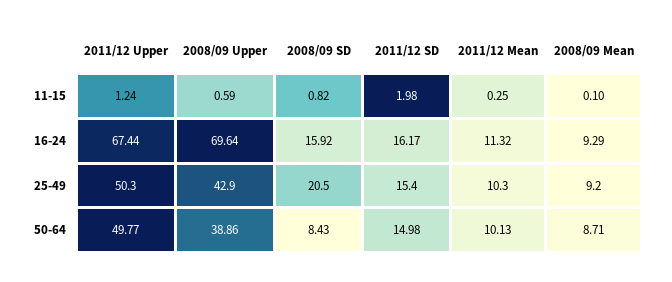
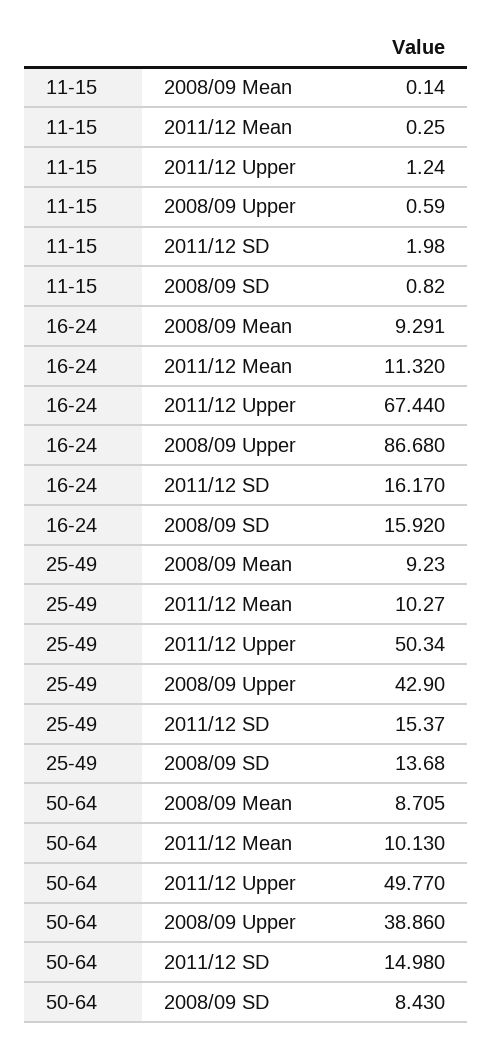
  {
    "2011/12 Upper": {
      "11-15": 1.24,
      "16-24": 67.44,
      "25-49": 50.34,
      "50-64": 49.77
    },
    "2008/09 Upper": {
      "11-15": 0.59,
-     "16-24": 69.64,
+     "16-24": 86.68,
      "25-49": 42.9,
      "50-64": 38.86
    },
    "2008/09 SD": {
      "11-15": 0.82,
      "16-24": 15.92,
-     "25-49": 20.5,
+     "25-49": 13.68,
      "50-64": 8.43
    },
    "2011/12 SD": {
      "11-15": 1.98,
      "16-24": 16.17,
      "25-49": 15.37,
      "50-64": 14.98
    },
    "2011/12 Mean": {
      "11-15": 0.25,
      "16-24": 11.32,
      "25-49": 10.27,
      "50-64": 10.13
    },
    "2008/09 Mean": {
-     "11-15": 0.1,
+     "11-15": 0.14,
      "16-24": 9.291,
      "25-49": 9.23,
      "50-64": 8.705
    }
  }

